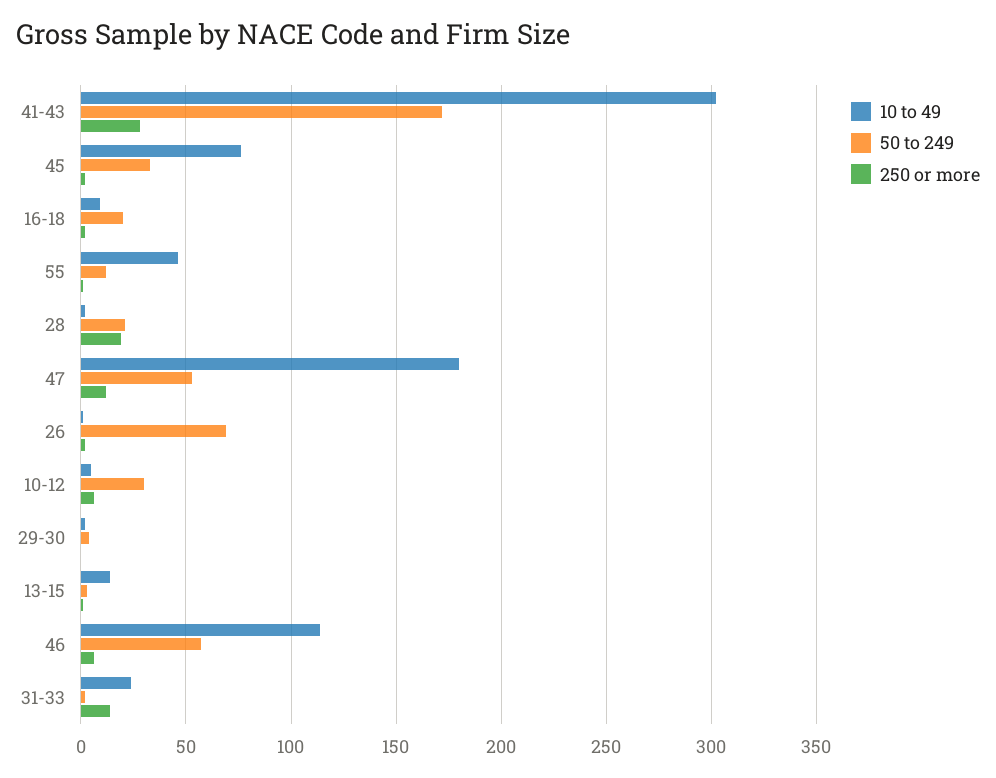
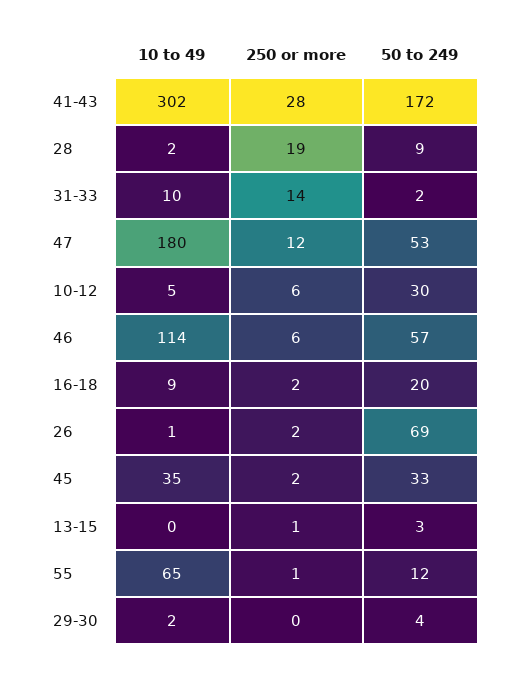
  {
    "10 to 49": {
      "41-43": 302,
-     "45": 75,
+     "45": 35,
      "16-18": 9,
-     "55": 45,
+     "55": 65,
      "28": 2,
      "47": 180,
      "26": 1,
      "10-12": 5,
      "29-30": 2,
-     "13-15": 15,
+     "13-15": 0,
      "46": 114,
-     "31-33": 25
+     "31-33": 10
    },
    "50 to 249": {
      "41-43": 172,
      "45": 33,
      "16-18": 20,
      "55": 12,
-     "28": 20,
+     "28": 9,
      "47": 53,
      "26": 69,
      "10-12": 30,
      "29-30": 4,
      "13-15": 3,
      "46": 57,
      "31-33": 2
    },
    "250 or more": {
      "41-43": 28,
      "45": 2,
      "16-18": 2,
      "55": 1,
      "28": 19,
      "47": 12,
      "26": 2,
      "10-12": 6,
      "29-30": 0,
      "13-15": 1,
      "46": 6,
      "31-33": 14
    }
  }

